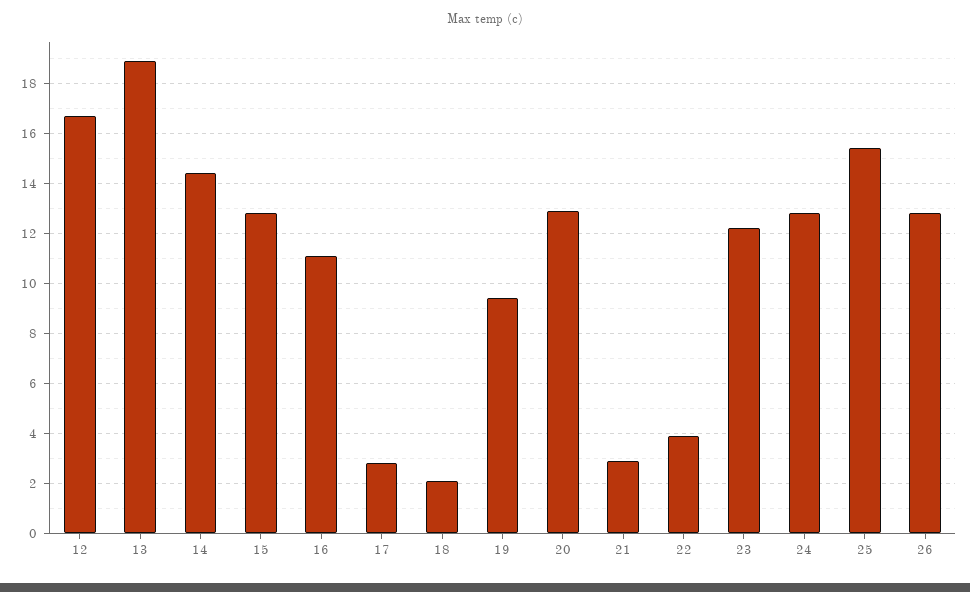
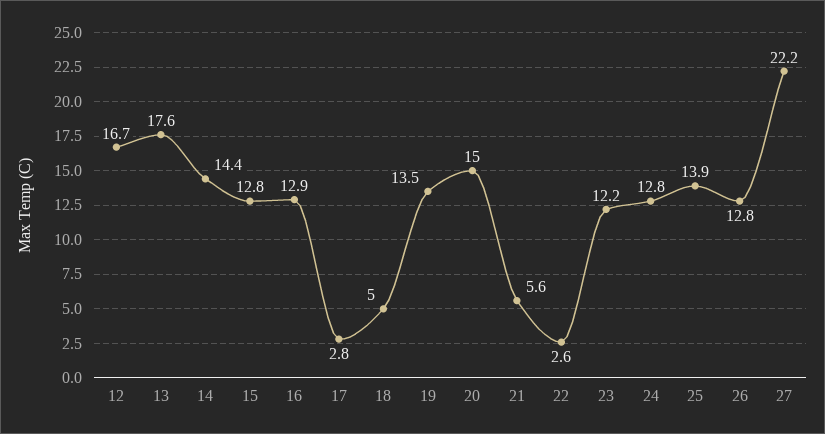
  {
    "12": 16.7,
-   "13": 19,
+   "13": 17.6,
    "14": 14.4,
    "15": 12.8,
-   "16": 11,
+   "16": 12.9,
    "17": 2.8,
-   "18": 2,
+   "18": 5,
-   "19": 9.5,
+   "19": 13.5,
-   "20": 13,
+   "20": 15,
-   "21": 3,
+   "21": 5.6,
-   "22": 4,
+   "22": 2.6,
    "23": 12.2,
    "24": 12.8,
-   "25": 15.5,
+   "25": 13.9,
-   "26": 12.8
+   "26": 12.8,
+   "27": 22.2
  }

